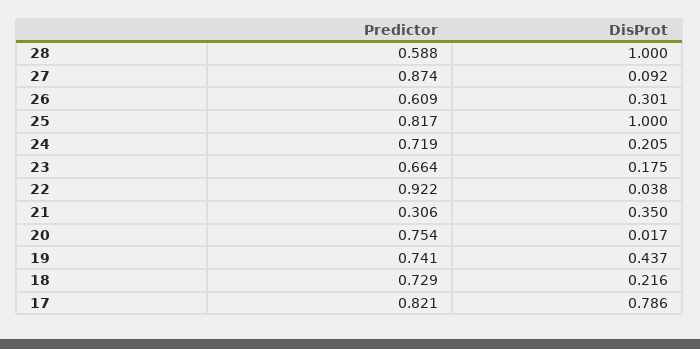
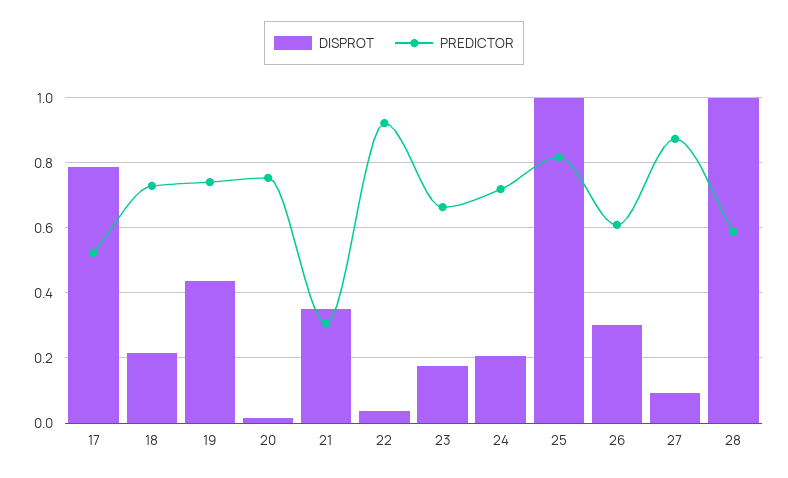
  {
    "Predictor": {
      "28": 0.588,
      "27": 0.874,
      "26": 0.609,
      "25": 0.817,
      "24": 0.719,
      "23": 0.664,
      "22": 0.922,
      "21": 0.306,
      "20": 0.754,
      "19": 0.741,
      "18": 0.729,
-     "17": 0.821
+     "17": 0.52
    },
    "DisProt": {
      "28": 1,
      "27": 0.092,
      "26": 0.301,
      "25": 1,
      "24": 0.205,
      "23": 0.175,
      "22": 0.038,
      "21": 0.35,
      "20": 0.017,
      "19": 0.437,
      "18": 0.216,
      "17": 0.786
    }
  }

